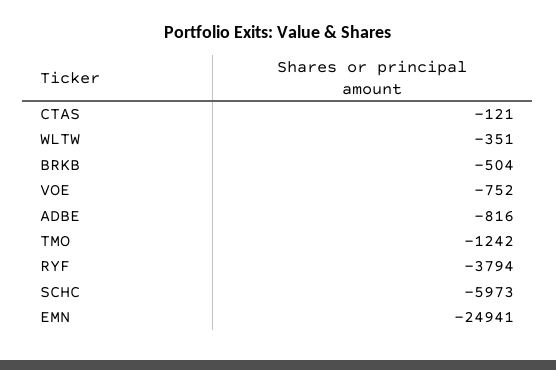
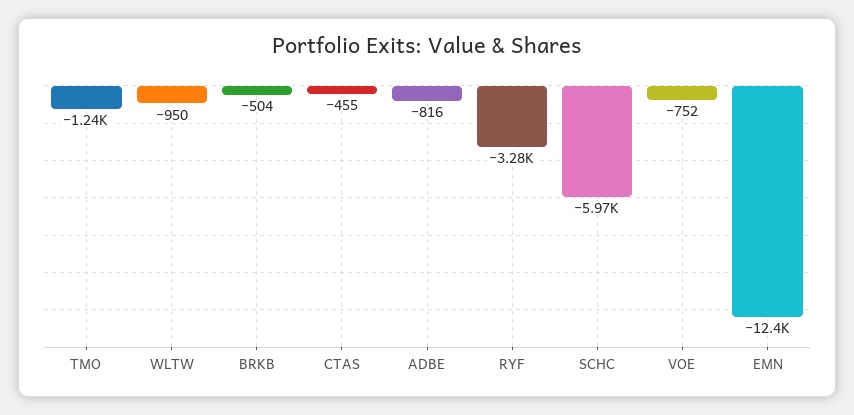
  {
-   "CTAS": -121,
+   "CTAS": -455,
-   "WLTW": -351,
+   "WLTW": -950,
    "BRKB": -504,
    "VOE": -752,
    "ADBE": -816,
    "TMO": -1242,
-   "RYF": -3794,
+   "RYF": -3280,
    "SCHC": -5973,
-   "EMN": -24941
+   "EMN": -12400
  }

